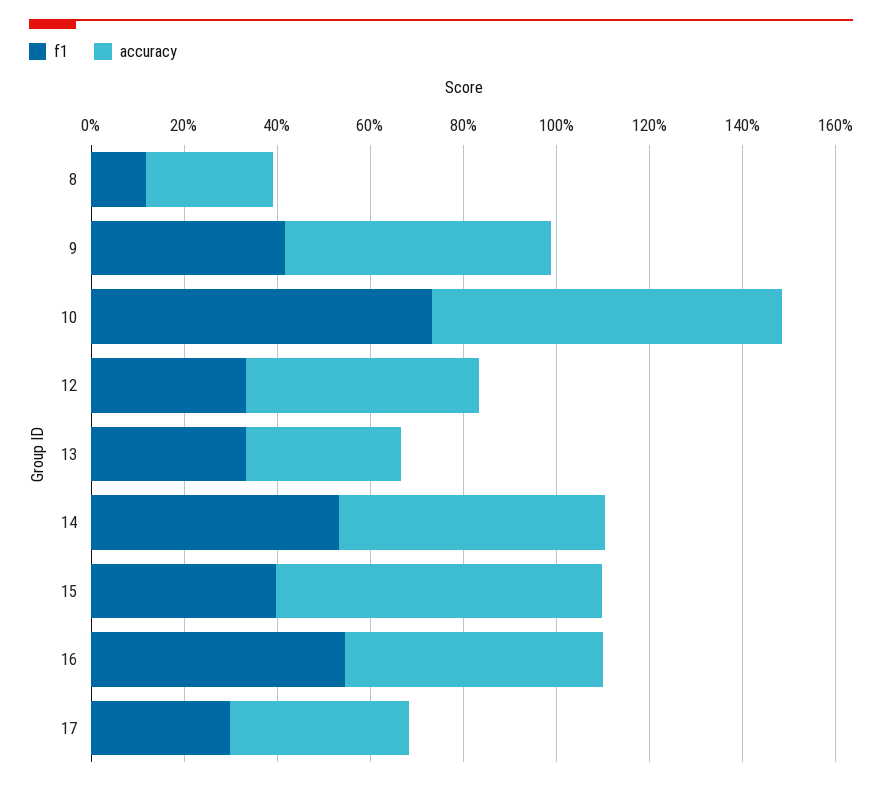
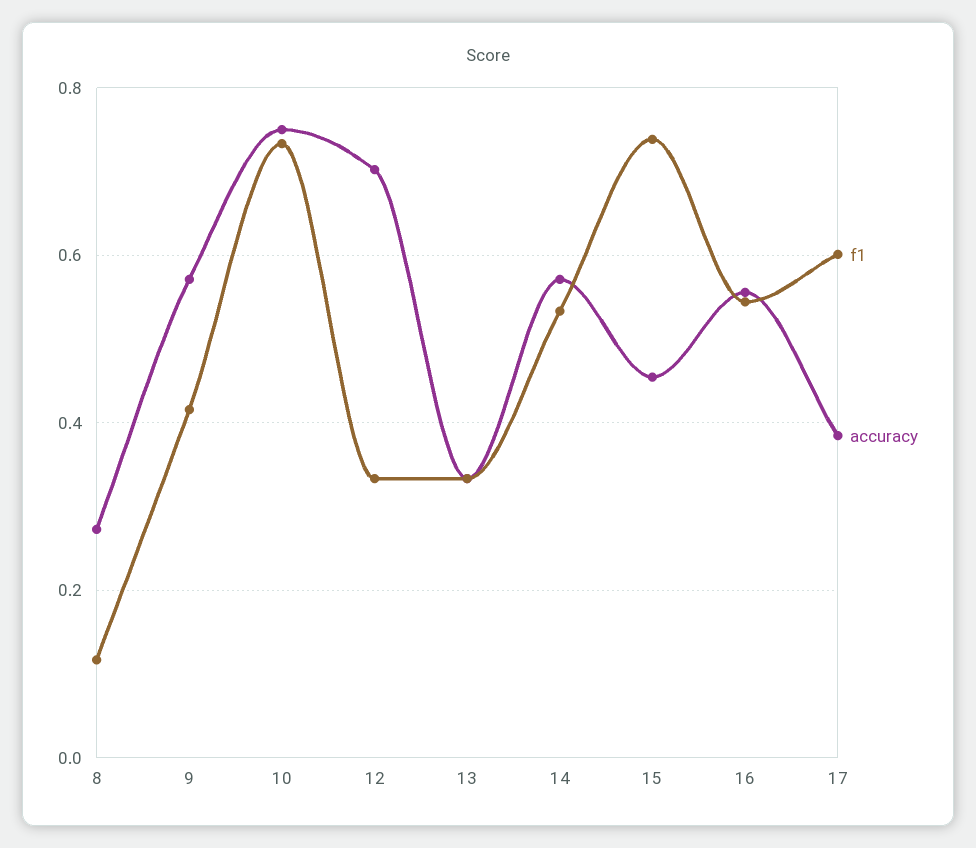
  {
    "f1": {
      "8": 0.12,
      "9": 0.42,
      "10": 0.74,
      "12": 0.34,
      "13": 0.34,
      "14": 0.54,
-     "15": 0.4,
+     "15": 0.74,
      "16": 0.54,
-     "17": 0.3
+     "17": 0.6
    },
    "accuracy": {
      "8": 0.28,
      "9": 0.58,
      "10": 0.76,
-     "12": 0.5,
+     "12": 0.7,
      "13": 0.34,
      "14": 0.58,
-     "15": 0.7,
+     "15": 0.46,
      "16": 0.56,
      "17": 0.38
    }
  }

